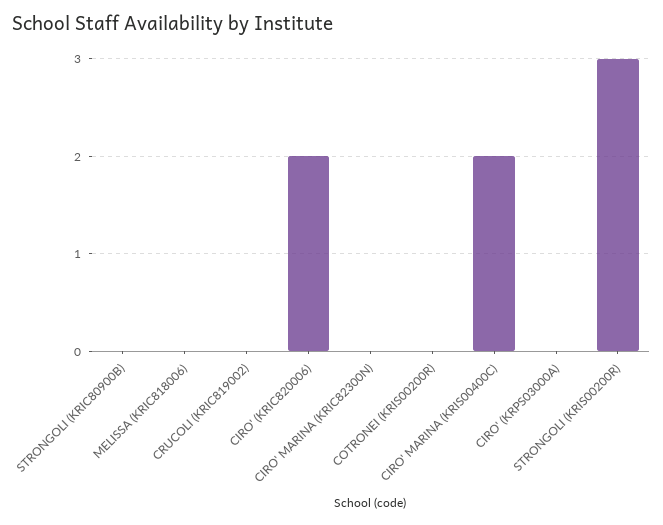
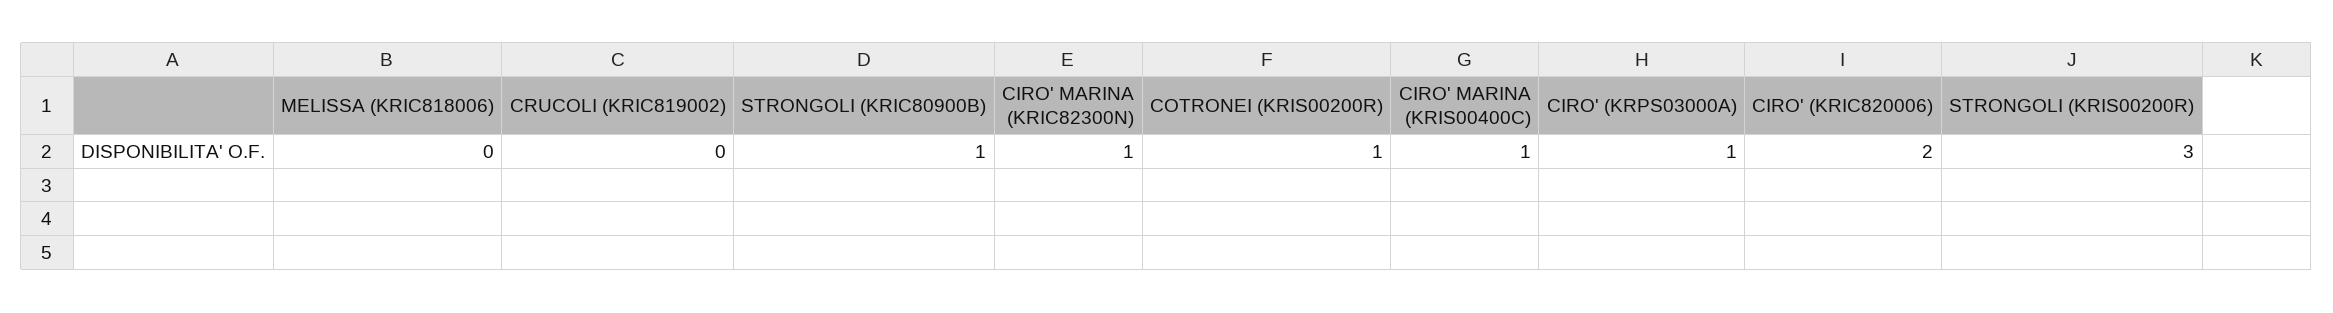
  {
-   "STRONGOLI (KRIC80900B)": 0,
+   "STRONGOLI (KRIC80900B)": 1,
    "MELISSA (KRIC818006)": 0,
    "CRUCOLI (KRIC819002)": 0,
    "CIRO' (KRIC820006)": 2,
-   "CIRO' MARINA (KRIC82300N)": 0,
+   "CIRO' MARINA (KRIC82300N)": 1,
-   "COTRONEI (KRIS00200R)": 0,
+   "COTRONEI (KRIS00200R)": 1,
-   "CIRO' MARINA (KRIS00400C)": 2,
+   "CIRO' MARINA (KRIS00400C)": 1,
-   "CIRO' (KRPS03000A)": 0,
+   "CIRO' (KRPS03000A)": 1,
    "STRONGOLI (KRIS00200R)": 3
  }

